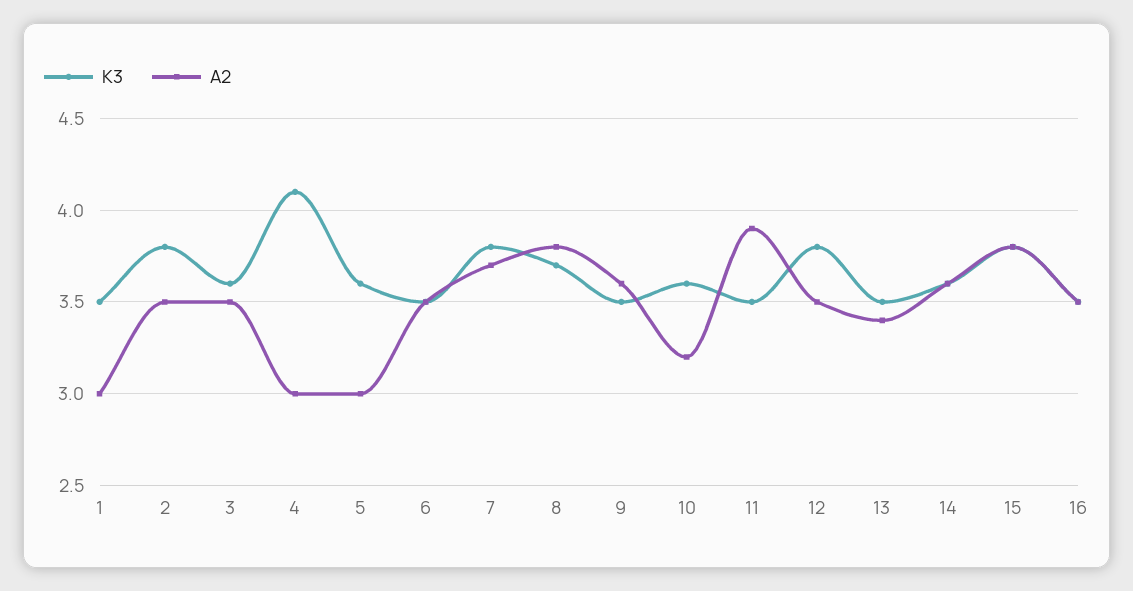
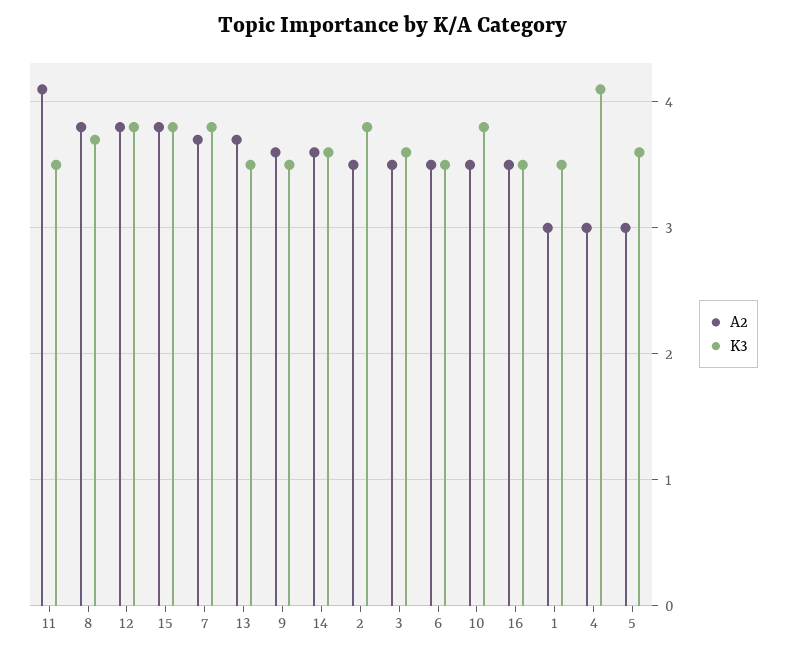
  {
    "K3": {
      "1": 3.5,
      "2": 3.8,
      "3": 3.6,
      "4": 4.1,
      "5": 3.6,
      "6": 3.5,
      "7": 3.8,
      "8": 3.7,
      "9": 3.5,
-     "10": 3.6,
+     "10": 3.8,
      "11": 3.5,
      "12": 3.8,
      "13": 3.5,
      "14": 3.6,
      "15": 3.8,
      "16": 3.5
    },
    "A2": {
      "1": 3,
      "2": 3.5,
      "3": 3.5,
      "4": 3,
      "5": 3,
      "6": 3.5,
      "7": 3.7,
      "8": 3.8,
      "9": 3.6,
-     "10": 3.2,
+     "10": 3.5,
-     "11": 3.9,
+     "11": 4.1,
-     "12": 3.5,
+     "12": 3.8,
-     "13": 3.4,
+     "13": 3.7,
      "14": 3.6,
      "15": 3.8,
      "16": 3.5
    }
  }

